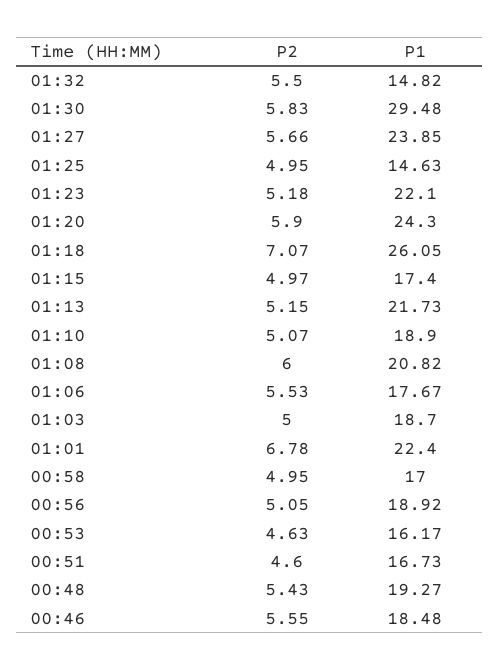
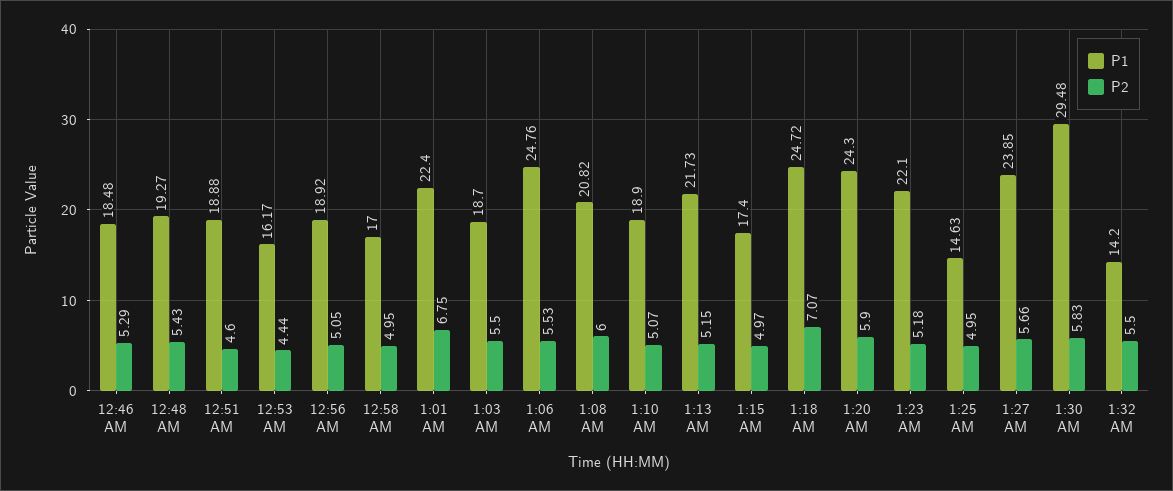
  {
    "P2": {
      "01:32": 5.5,
      "01:30": 5.83,
      "01:27": 5.66,
      "01:25": 4.95,
      "01:23": 5.18,
      "01:20": 5.9,
      "01:18": 7.07,
      "01:15": 4.97,
      "01:13": 5.15,
      "01:10": 5.07,
      "01:08": 6,
      "01:06": 5.53,
-     "01:03": 5,
+     "01:03": 5.5,
-     "01:01": 6.78,
+     "01:01": 6.75,
      "00:58": 4.95,
      "00:56": 5.05,
-     "00:53": 4.63,
+     "00:53": 4.44,
      "00:51": 4.6,
      "00:48": 5.43,
-     "00:46": 5.55
+     "00:46": 5.29
    },
    "P1": {
-     "01:32": 14.82,
+     "01:32": 14.2,
      "01:30": 29.48,
      "01:27": 23.85,
      "01:25": 14.63,
      "01:23": 22.1,
      "01:20": 24.3,
-     "01:18": 26.05,
+     "01:18": 24.72,
      "01:15": 17.4,
      "01:13": 21.73,
      "01:10": 18.9,
      "01:08": 20.82,
-     "01:06": 17.67,
+     "01:06": 24.76,
      "01:03": 18.7,
      "01:01": 22.4,
      "00:58": 17,
      "00:56": 18.92,
      "00:53": 16.17,
-     "00:51": 16.73,
+     "00:51": 18.88,
      "00:48": 19.27,
      "00:46": 18.48
    }
  }

